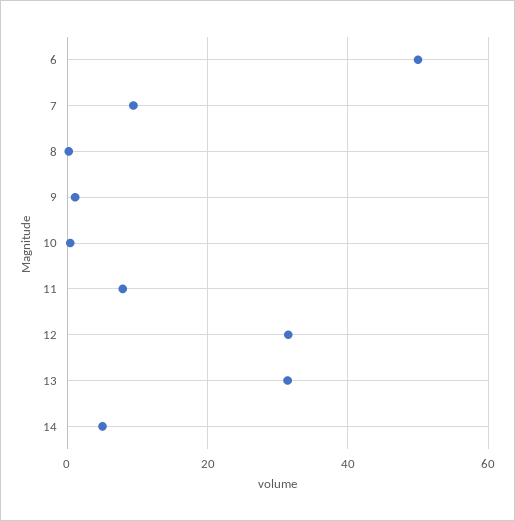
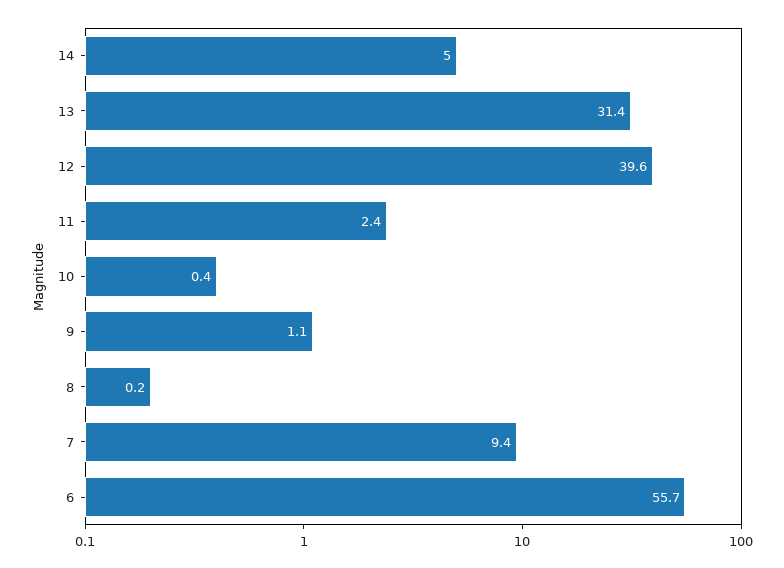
  {
-   "6": 50,
+   "6": 55.7,
    "7": 9.4,
    "8": 0.2,
    "9": 1.1,
    "10": 0.4,
-   "11": 8,
+   "11": 2.4,
-   "12": 32,
+   "12": 39.6,
    "13": 31.4,
    "14": 5
  }

